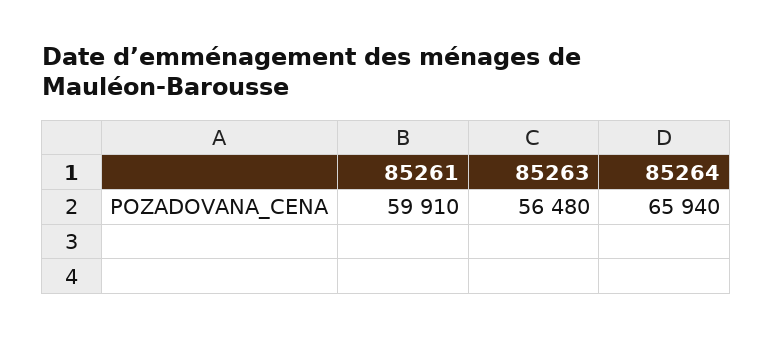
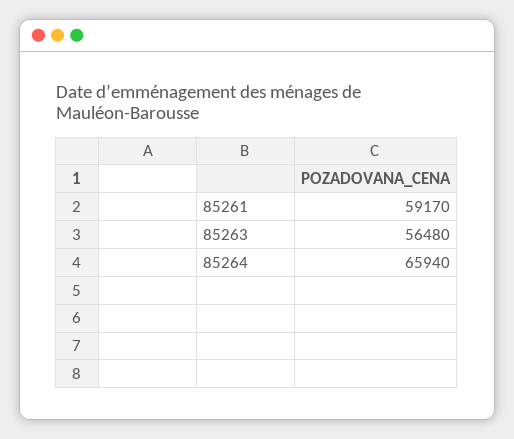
  {
-   "85261": 59910,
+   "85261": 59170,
    "85263": 56480,
    "85264": 65940
  }

